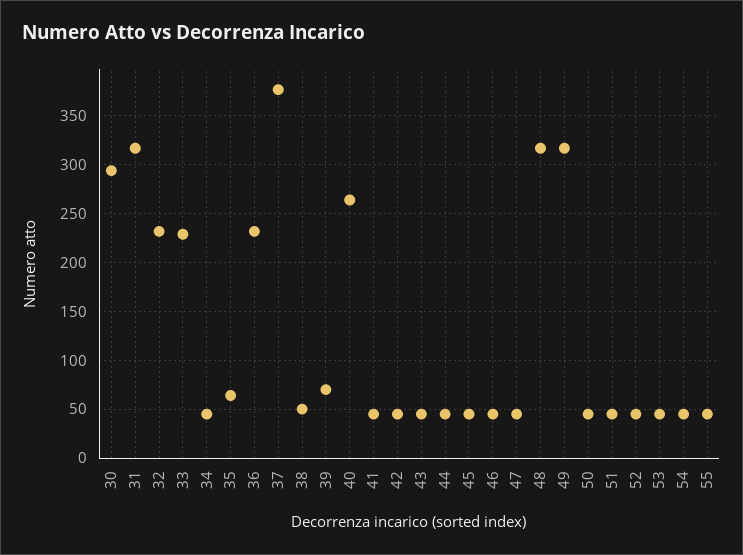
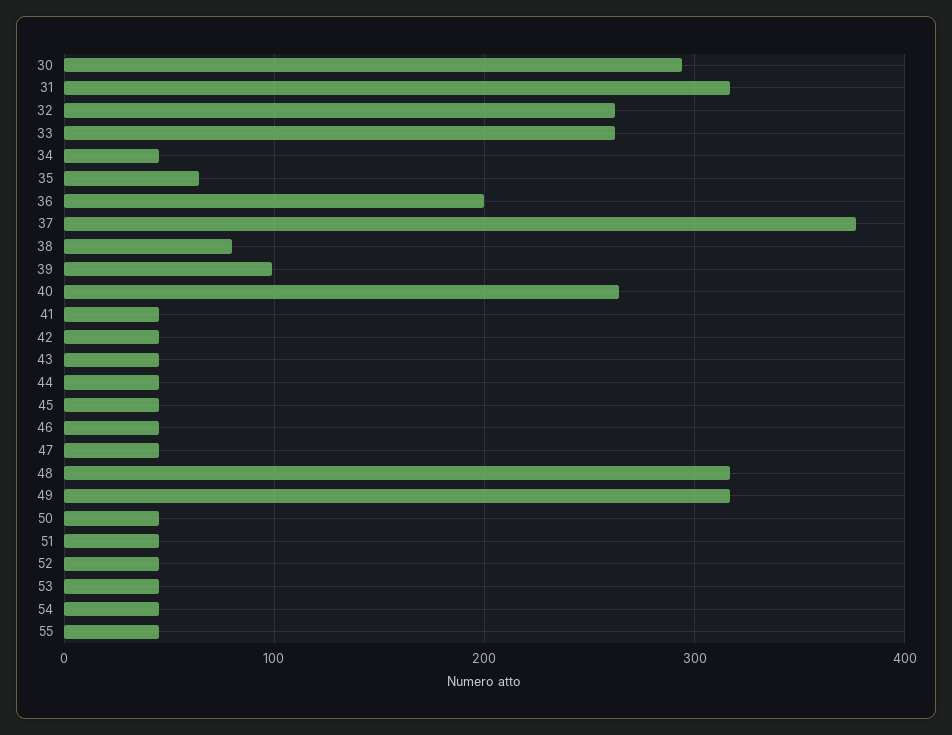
  {
    "30": 290,
    "31": 320,
-   "32": 230,
+   "32": 260,
-   "33": 230,
+   "33": 260,
    "34": 50,
    "35": 60,
-   "36": 230,
+   "36": 200,
    "37": 380,
-   "38": 50,
+   "38": 80,
-   "39": 70,
+   "39": 100,
    "40": 260,
    "41": 50,
    "42": 50,
    "43": 50,
    "44": 50,
    "45": 50,
    "46": 50,
    "47": 50,
    "48": 320,
    "49": 320,
    "50": 50,
    "51": 50,
    "52": 50,
    "53": 50,
    "54": 50,
    "55": 50
  }

